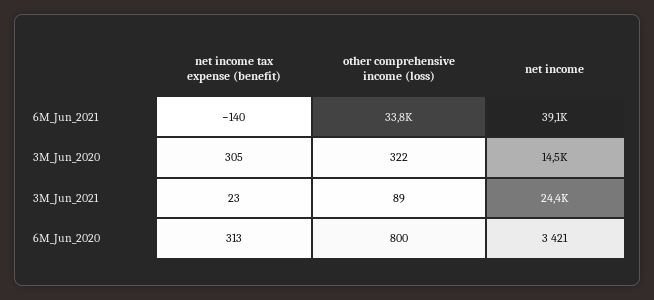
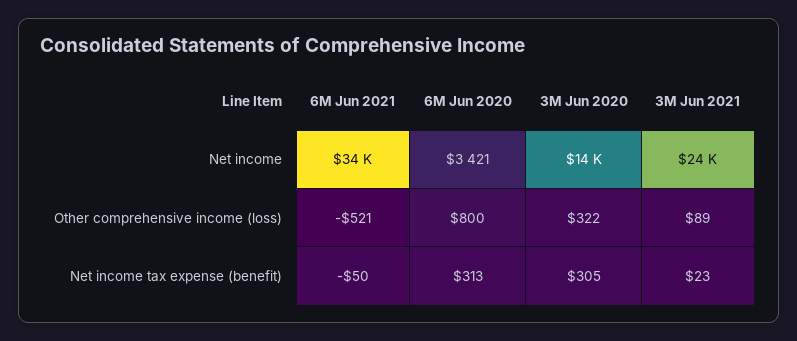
  {
    "net income tax expense (benefit)": {
-     "6M_Jun_2021": -140,
+     "6M_Jun_2021": -50,
      "3M_Jun_2020": 305,
      "3M_Jun_2021": 23,
      "6M_Jun_2020": 313
    },
    "other comprehensive income (loss)": {
-     "6M_Jun_2021": 33800,
+     "6M_Jun_2021": -521,
      "3M_Jun_2020": 322,
      "3M_Jun_2021": 89,
      "6M_Jun_2020": 800
    },
    "net income": {
-     "6M_Jun_2021": 39100,
+     "6M_Jun_2021": 34000,
      "3M_Jun_2020": 14500,
      "3M_Jun_2021": 24400,
      "6M_Jun_2020": 3421
    }
  }

